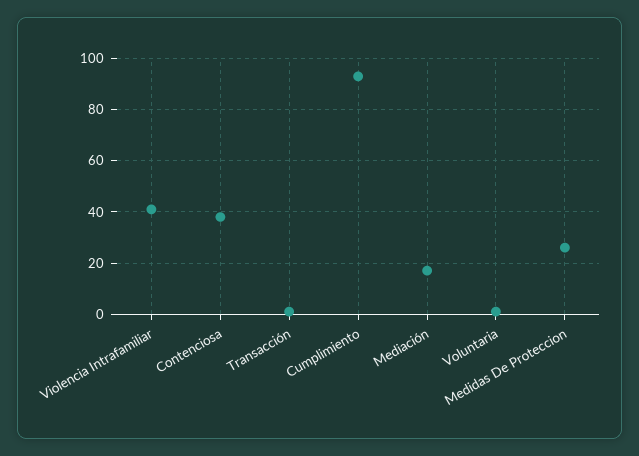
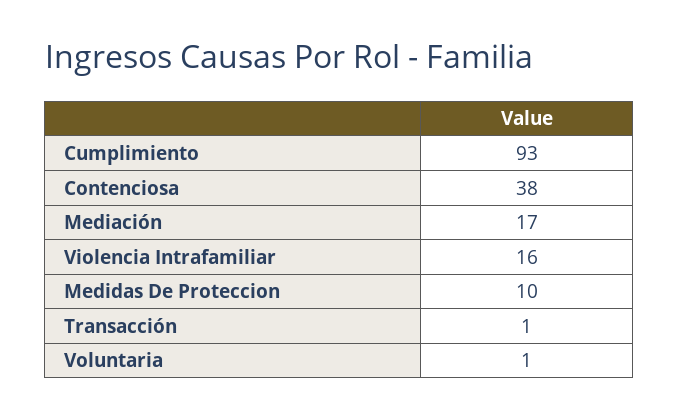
  {
-   "Violencia Intrafamiliar": 40,
+   "Violencia Intrafamiliar": 16,
    "Contenciosa": 38,
    "Transacción": 1,
    "Cumplimiento": 93,
    "Mediación": 17,
    "Voluntaria": 1,
-   "Medidas De Proteccion": 25
+   "Medidas De Proteccion": 10
  }

